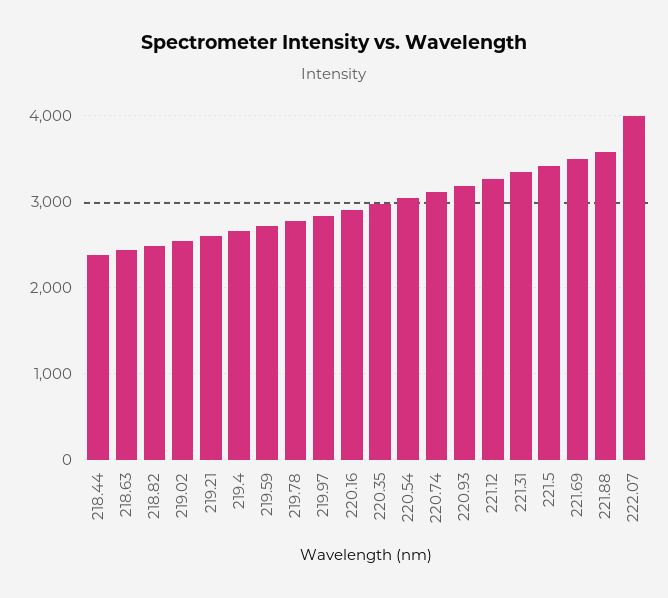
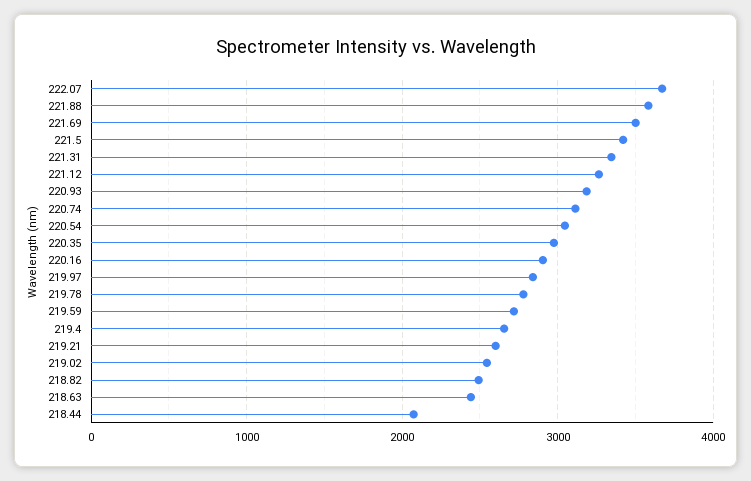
  {
-   "218.44": 2400,
+   "218.44": 2100,
    "218.63": 2400,
    "218.82": 2500,
    "219.02": 2500,
    "219.21": 2600,
    "219.4": 2700,
    "219.59": 2700,
    "219.78": 2800,
    "219.97": 2800,
    "220.16": 2900,
    "220.35": 3000,
    "220.54": 3000,
    "220.74": 3100,
    "220.93": 3200,
    "221.12": 3300,
    "221.31": 3300,
    "221.5": 3400,
    "221.69": 3500,
    "221.88": 3600,
-   "222.07": 4000
+   "222.07": 3700
  }

